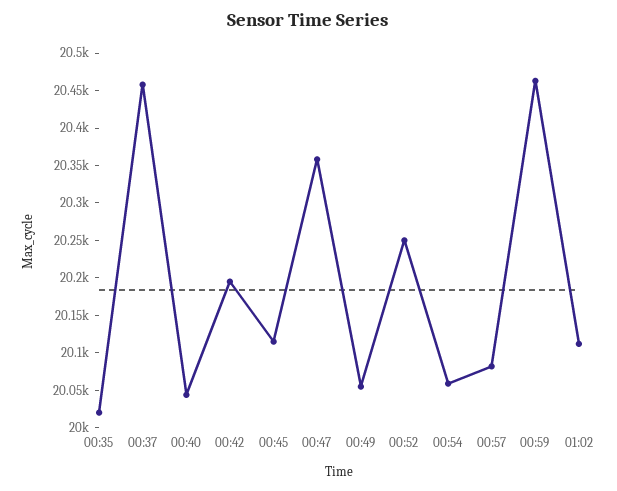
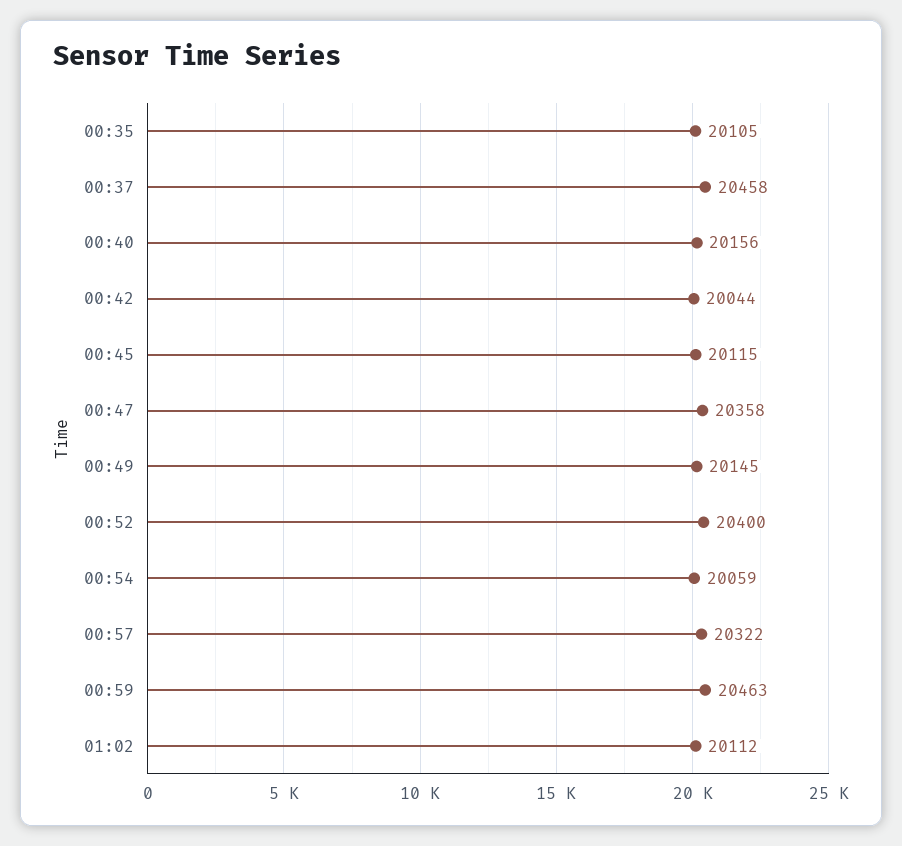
  {
-   "00:35": 20025,
+   "00:35": 20105,
    "00:37": 20458,
-   "00:40": 20050,
+   "00:40": 20156,
-   "00:42": 20200,
+   "00:42": 20044,
    "00:45": 20115,
    "00:47": 20358,
-   "00:49": 20050,
+   "00:49": 20145,
-   "00:52": 20250,
+   "00:52": 20400,
    "00:54": 20059,
-   "00:57": 20075,
+   "00:57": 20322,
    "00:59": 20463,
    "01:02": 20112
  }

